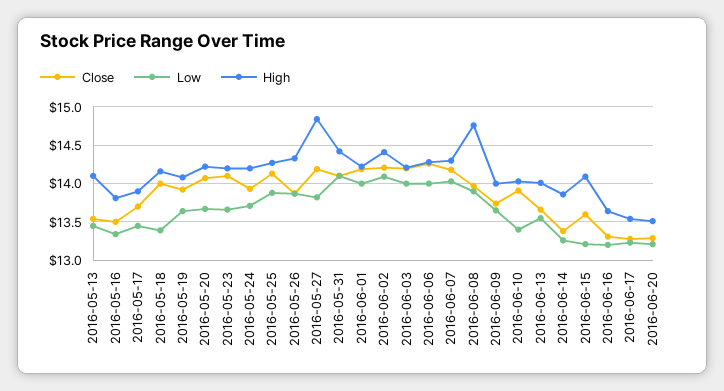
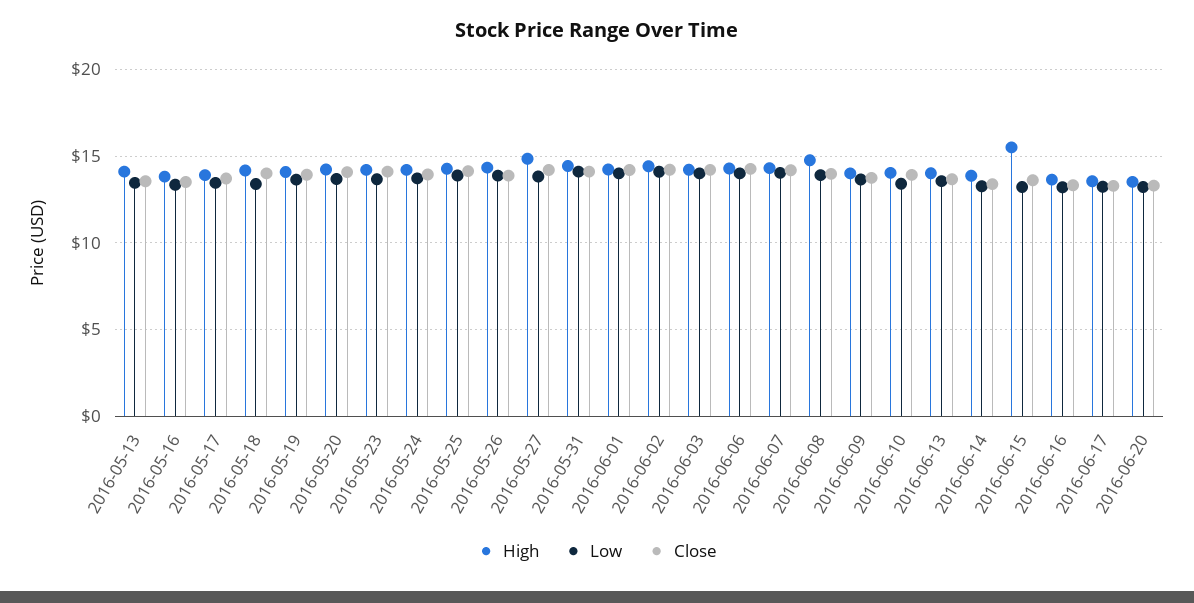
  {
    "Close": {
      "2016-05-13": 13.5,
      "2016-05-16": 13.5,
      "2016-05-17": 13.7,
      "2016-05-18": 14,
      "2016-05-19": 13.9,
      "2016-05-20": 14.1,
      "2016-05-23": 14.1,
      "2016-05-24": 13.9,
      "2016-05-25": 14.1,
      "2016-05-26": 13.9,
      "2016-05-27": 14.2,
      "2016-05-31": 14.1,
      "2016-06-01": 14.2,
      "2016-06-02": 14.2,
      "2016-06-03": 14.2,
      "2016-06-06": 14.3,
      "2016-06-07": 14.2,
      "2016-06-08": 14,
      "2016-06-09": 13.7,
      "2016-06-10": 13.9,
      "2016-06-13": 13.7,
      "2016-06-14": 13.4,
      "2016-06-15": 13.6,
      "2016-06-16": 13.3,
      "2016-06-17": 13.3,
      "2016-06-20": 13.3
    },
    "Low": {
      "2016-05-13": 13.5,
      "2016-05-16": 13.3,
      "2016-05-17": 13.5,
      "2016-05-18": 13.4,
      "2016-05-19": 13.6,
      "2016-05-20": 13.7,
      "2016-05-23": 13.7,
      "2016-05-24": 13.7,
      "2016-05-25": 13.9,
      "2016-05-26": 13.9,
      "2016-05-27": 13.8,
      "2016-05-31": 14.1,
      "2016-06-01": 14,
      "2016-06-02": 14.1,
      "2016-06-03": 14,
      "2016-06-06": 14,
      "2016-06-07": 14,
      "2016-06-08": 13.9,
      "2016-06-09": 13.7,
      "2016-06-10": 13.4,
      "2016-06-13": 13.6,
      "2016-06-14": 13.3,
      "2016-06-15": 13.2,
      "2016-06-16": 13.2,
      "2016-06-17": 13.2,
      "2016-06-20": 13.2
    },
    "High": {
      "2016-05-13": 14.1,
      "2016-05-16": 13.8,
      "2016-05-17": 13.9,
      "2016-05-18": 14.2,
      "2016-05-19": 14.1,
      "2016-05-20": 14.2,
      "2016-05-23": 14.2,
      "2016-05-24": 14.2,
      "2016-05-25": 14.3,
      "2016-05-26": 14.3,
      "2016-05-27": 14.8,
      "2016-05-31": 14.4,
      "2016-06-01": 14.2,
      "2016-06-02": 14.4,
      "2016-06-03": 14.2,
      "2016-06-06": 14.3,
      "2016-06-07": 14.3,
      "2016-06-08": 14.8,
      "2016-06-09": 14,
      "2016-06-10": 14,
      "2016-06-13": 14,
      "2016-06-14": 13.9,
-     "2016-06-15": 14.1,
+     "2016-06-15": 15.5,
      "2016-06-16": 13.6,
      "2016-06-17": 13.5,
      "2016-06-20": 13.5
    }
  }

